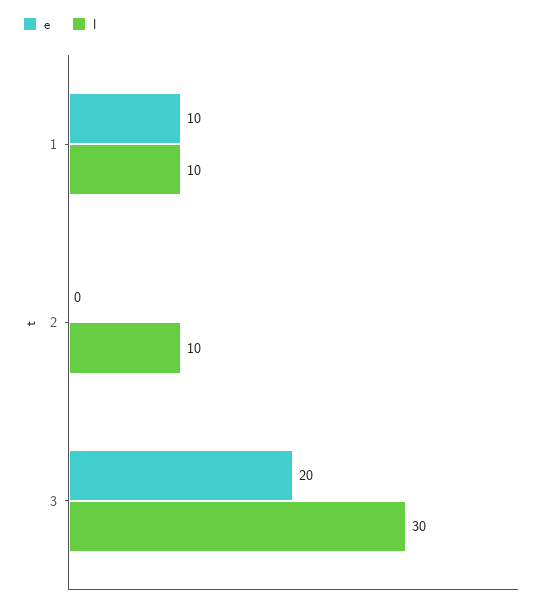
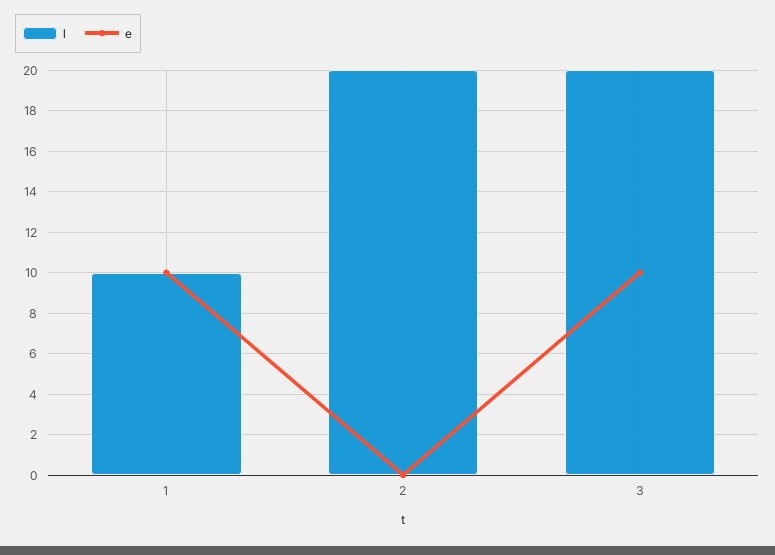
  {
    "e": {
      "1": 10,
      "2": 0,
-     "3": 20
+     "3": 10
    },
    "l": {
      "1": 10,
-     "2": 10,
+     "2": 20,
-     "3": 30
+     "3": 20
    }
  }

